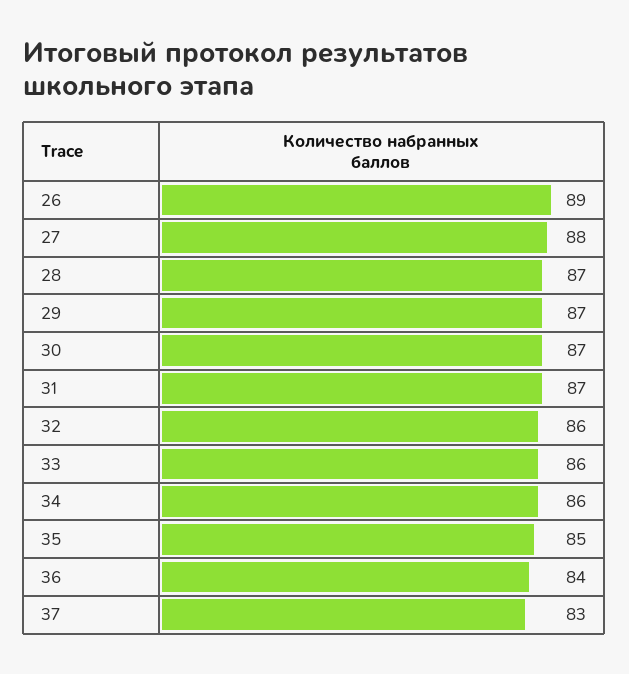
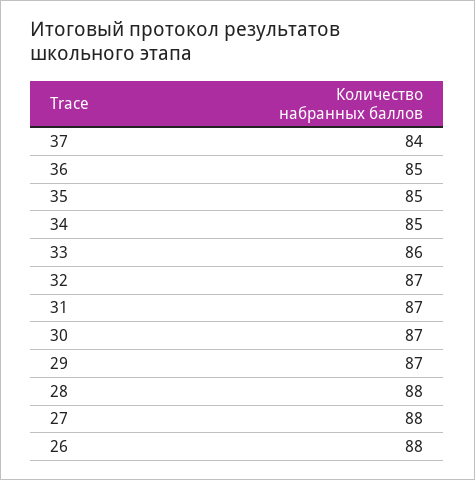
  {
-   "26": 89,
+   "26": 88,
    "27": 88,
-   "28": 87,
+   "28": 88,
    "29": 87,
    "30": 87,
    "31": 87,
-   "32": 86,
+   "32": 87,
    "33": 86,
-   "34": 86,
+   "34": 85,
    "35": 85,
-   "36": 84,
+   "36": 85,
-   "37": 83
+   "37": 84
  }

